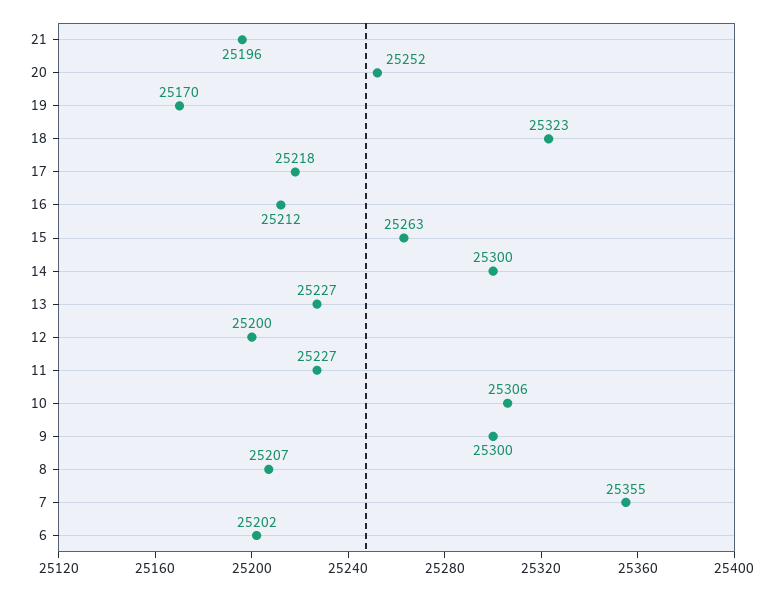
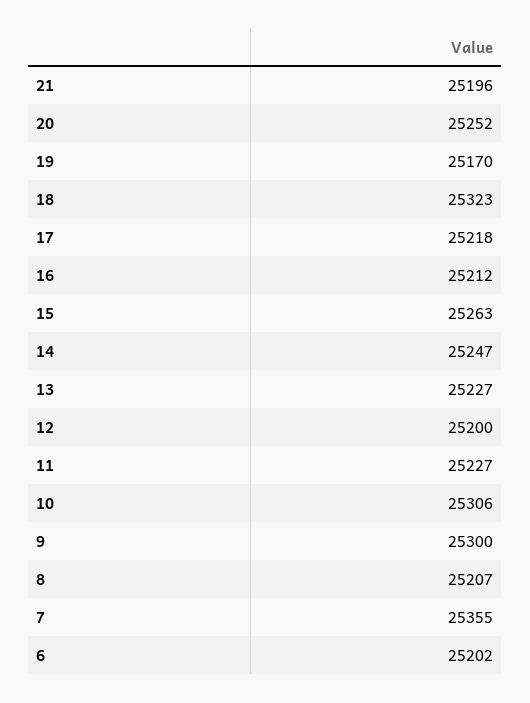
  {
    "21": 25196,
    "20": 25252,
    "19": 25170,
    "18": 25323,
    "17": 25218,
    "16": 25212,
    "15": 25263,
-   "14": 25300,
+   "14": 25247,
    "13": 25227,
    "12": 25200,
    "11": 25227,
    "10": 25306,
    "9": 25300,
    "8": 25207,
    "7": 25355,
    "6": 25202
  }

